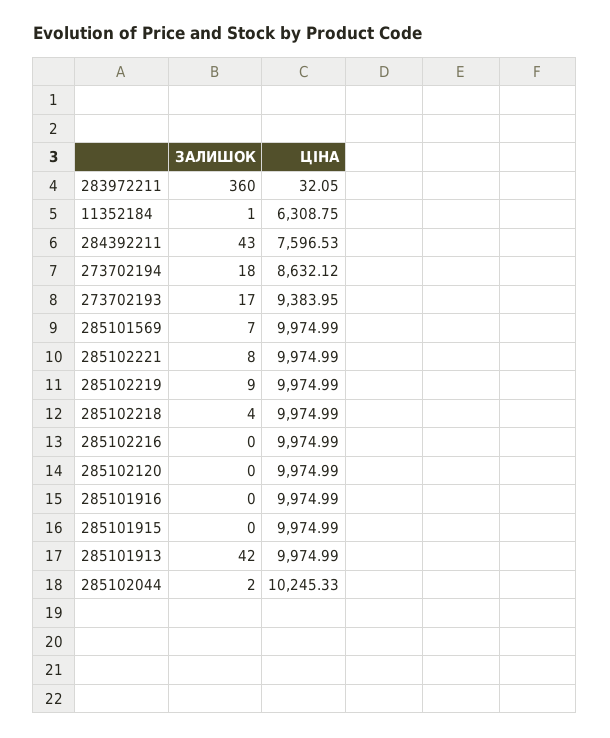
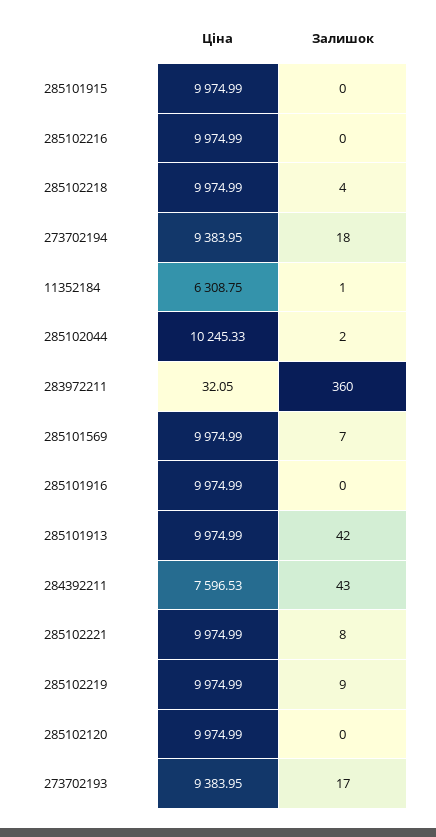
  {
    "ЗАЛИШОК": {
      "283972211": 360,
      "11352184": 1,
      "284392211": 43,
      "273702194": 18,
      "273702193": 17,
      "285101569": 7,
      "285102221": 8,
      "285102219": 9,
      "285102218": 4,
      "285102216": 0,
      "285102120": 0,
      "285101916": 0,
      "285101915": 0,
      "285101913": 42,
      "285102044": 2
    },
    "ЦІНА": {
      "283972211": 32.05,
      "11352184": 6308.75,
      "284392211": 7596.53,
-     "273702194": 8632.12,
+     "273702194": 9383.95,
      "273702193": 9383.95,
      "285101569": 9974.99,
      "285102221": 9974.99,
      "285102219": 9974.99,
      "285102218": 9974.99,
      "285102216": 9974.99,
      "285102120": 9974.99,
      "285101916": 9974.99,
      "285101915": 9974.99,
      "285101913": 9974.99,
      "285102044": 10245.33
    }
  }

